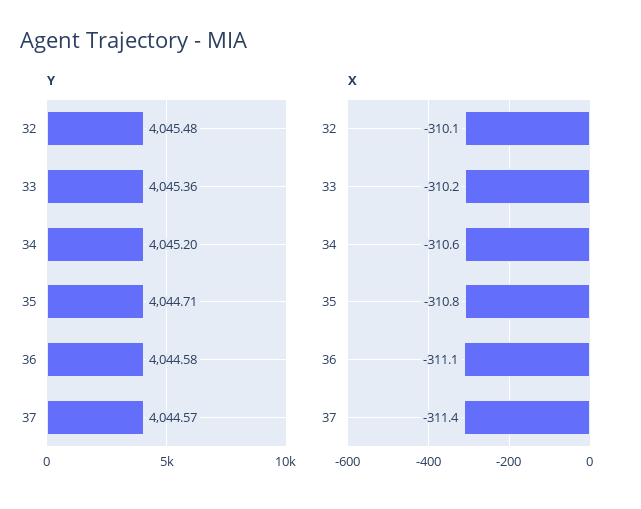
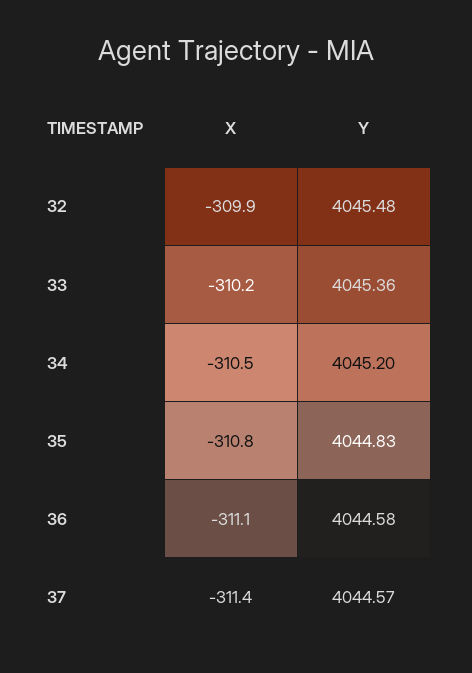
  {
    "Y": {
      "32": 4045.48,
      "33": 4045.36,
      "34": 4045.2,
-     "35": 4044.71,
+     "35": 4044.83,
      "36": 4044.58,
      "37": 4044.57
    },
    "X": {
-     "32": -310.1,
+     "32": -309.9,
      "33": -310.2,
-     "34": -310.6,
+     "34": -310.5,
      "35": -310.8,
      "36": -311.1,
      "37": -311.4
    }
  }

